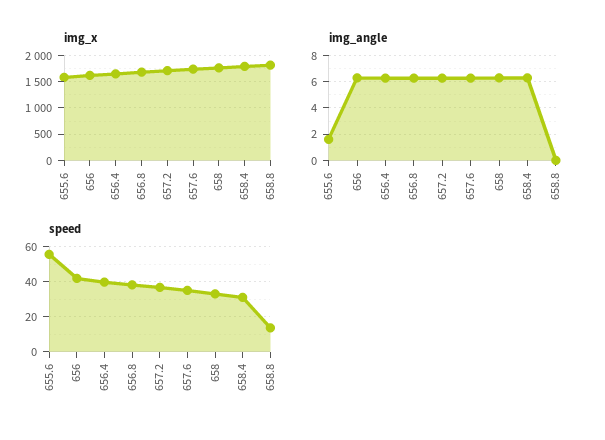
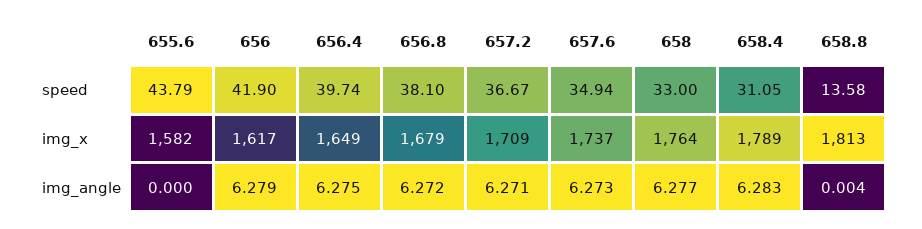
  {
    "img_x": {
      "655.6": 1582,
      "656": 1617,
      "656.4": 1649,
      "656.8": 1679,
      "657.2": 1709,
      "657.6": 1737,
      "658": 1764,
      "658.4": 1789,
      "658.8": 1813
    },
    "img_angle": {
-     "655.6": 1.5,
+     "655.6": 0,
      "656": 6.279,
      "656.4": 6.275,
      "656.8": 6.272,
      "657.2": 6.271,
      "657.6": 6.273,
      "658": 6.277,
      "658.4": 6.283,
      "658.8": 0.004
    },
    "speed": {
-     "655.6": 55,
+     "655.6": 43.79,
      "656": 41.9,
      "656.4": 39.74,
      "656.8": 38.1,
      "657.2": 36.67,
      "657.6": 34.94,
      "658": 33,
      "658.4": 31.05,
      "658.8": 13.58
    }
  }

